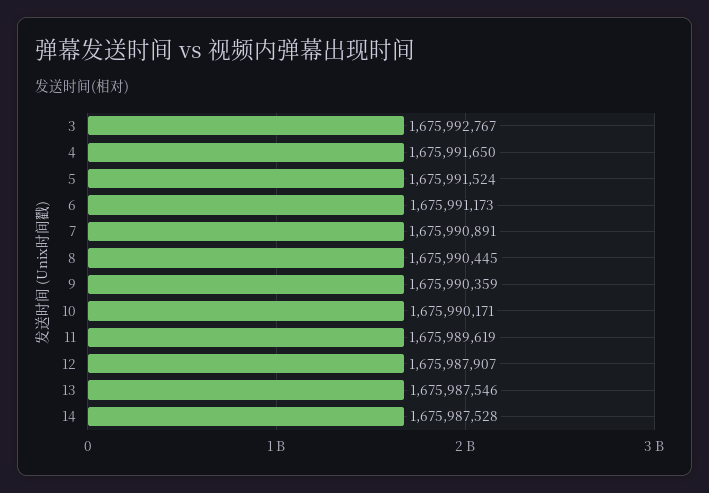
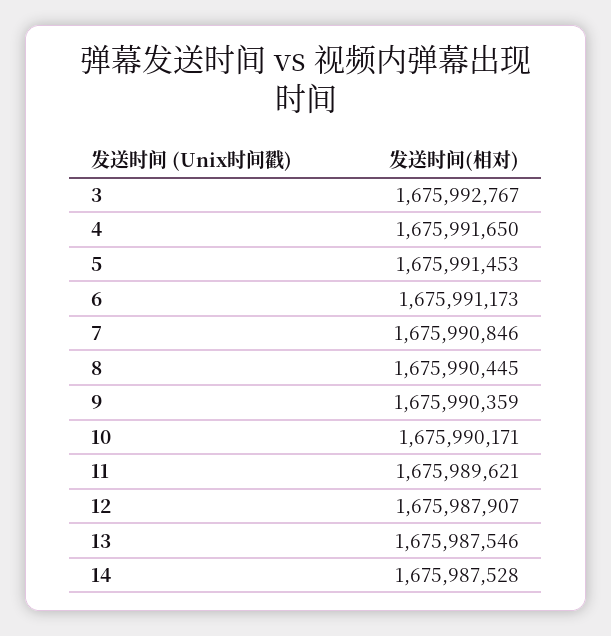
  {
    "3": 1675992767,
    "4": 1675991650,
-   "5": 1675991524,
+   "5": 1675991453,
    "6": 1675991173,
-   "7": 1675990891,
+   "7": 1675990846,
    "8": 1675990445,
    "9": 1675990359,
    "10": 1675990171,
-   "11": 1675989619,
+   "11": 1675989621,
    "12": 1675987907,
    "13": 1675987546,
    "14": 1675987528
  }

